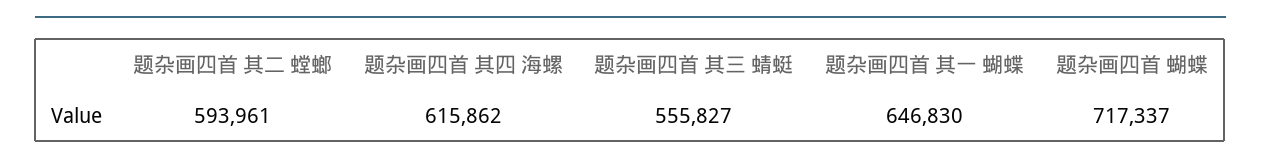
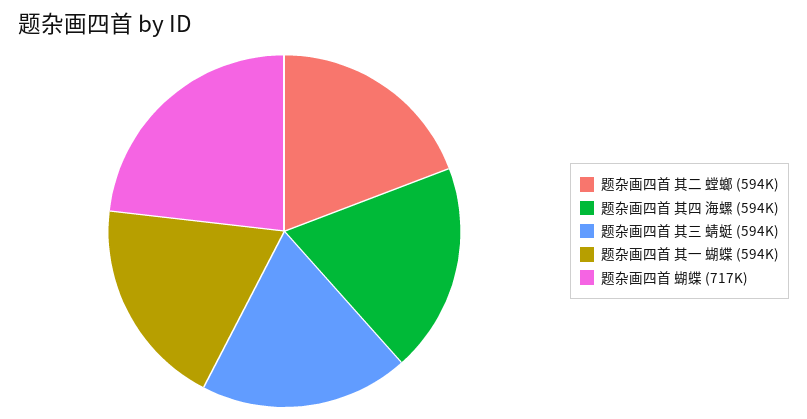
  {
    "题杂画四首 其二 螳螂": 593961,
-   "题杂画四首 其四 海螺": 615862,
+   "题杂画四首 其四 海螺": 594000,
-   "题杂画四首 其三 蜻蜓": 555827,
+   "题杂画四首 其三 蜻蜓": 594000,
-   "题杂画四首 其一 蝴蝶": 646830,
+   "题杂画四首 其一 蝴蝶": 594000,
    "题杂画四首 蝴蝶": 717337
  }

